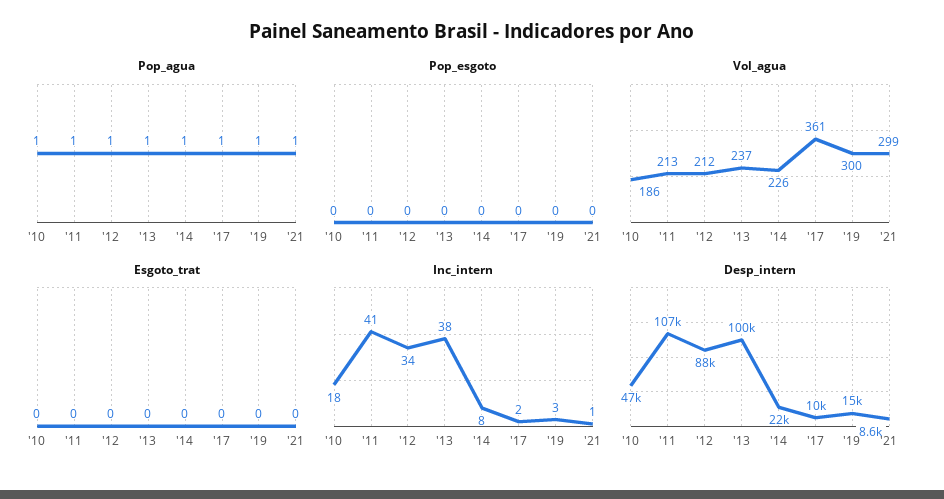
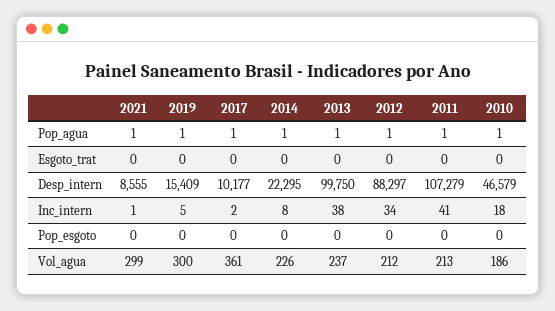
  {
    "Pop_agua": {
      "'10": 1,
      "'11": 1,
      "'12": 1,
      "'13": 1,
      "'14": 1,
      "'17": 1,
      "'19": 1,
      "'21": 1
    },
    "Pop_esgoto": {
      "'10": 0,
      "'11": 0,
      "'12": 0,
      "'13": 0,
      "'14": 0,
      "'17": 0,
      "'19": 0,
      "'21": 0
    },
    "Vol_agua": {
      "'10": 186,
      "'11": 213,
      "'12": 212,
      "'13": 237,
      "'14": 226,
      "'17": 361,
      "'19": 300,
      "'21": 299
    },
    "Esgoto_trat": {
      "'10": 0,
      "'11": 0,
      "'12": 0,
      "'13": 0,
      "'14": 0,
      "'17": 0,
      "'19": 0,
      "'21": 0
    },
    "Inc_intern": {
      "'10": 18,
      "'11": 41,
      "'12": 34,
      "'13": 38,
      "'14": 8,
      "'17": 2,
-     "'19": 3,
+     "'19": 5,
      "'21": 1
    },
    "Desp_intern": {
      "'10": 46579,
      "'11": 107279,
      "'12": 88297,
      "'13": 99750,
      "'14": 22295,
      "'17": 10177,
      "'19": 15409,
      "'21": 8555
    }
  }

